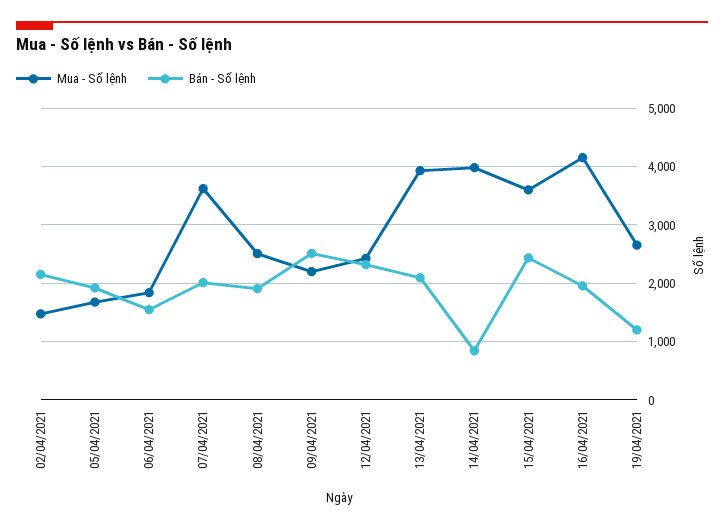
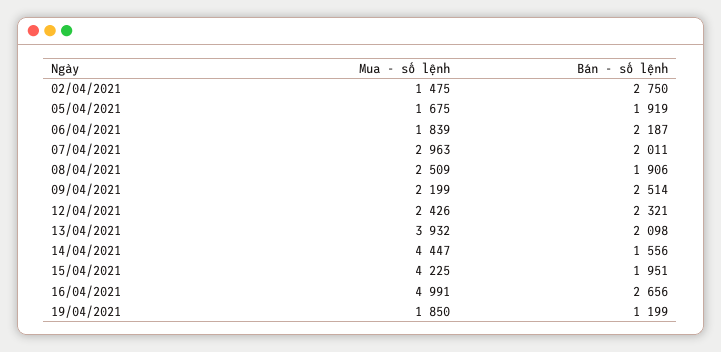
  {
    "Mua - Số lệnh": {
      "02/04/2021": 1475,
      "05/04/2021": 1675,
      "06/04/2021": 1839,
-     "07/04/2021": 3600,
+     "07/04/2021": 2963,
      "08/04/2021": 2509,
      "09/04/2021": 2199,
      "12/04/2021": 2426,
      "13/04/2021": 3932,
-     "14/04/2021": 4000,
+     "14/04/2021": 4447,
-     "15/04/2021": 3600,
+     "15/04/2021": 4225,
-     "16/04/2021": 4200,
+     "16/04/2021": 4991,
-     "19/04/2021": 2600
+     "19/04/2021": 1850
    },
    "Bán - Số lệnh": {
-     "02/04/2021": 2200,
+     "02/04/2021": 2750,
      "05/04/2021": 1919,
-     "06/04/2021": 1600,
+     "06/04/2021": 2187,
      "07/04/2021": 2011,
      "08/04/2021": 1906,
      "09/04/2021": 2514,
      "12/04/2021": 2321,
      "13/04/2021": 2098,
-     "14/04/2021": 800,
+     "14/04/2021": 1556,
-     "15/04/2021": 2400,
+     "15/04/2021": 1951,
-     "16/04/2021": 2000,
+     "16/04/2021": 2656,
      "19/04/2021": 1199
    }
  }

